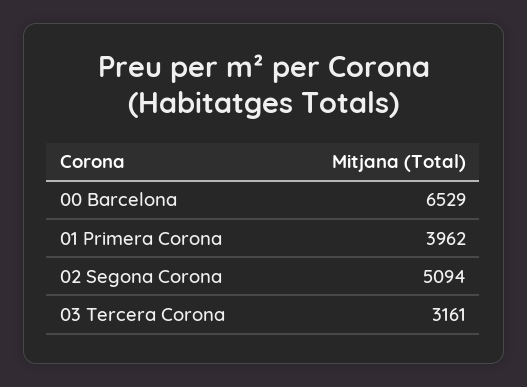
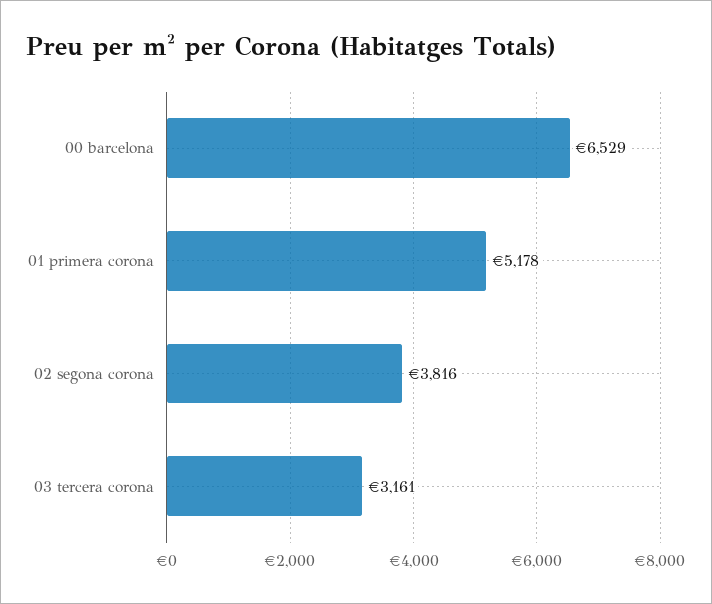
  {
    "00 Barcelona": 6529,
-   "01 Primera Corona": 3962,
+   "01 Primera Corona": 5178,
-   "02 Segona Corona": 5094,
+   "02 Segona Corona": 3816,
    "03 Tercera Corona": 3161
  }

